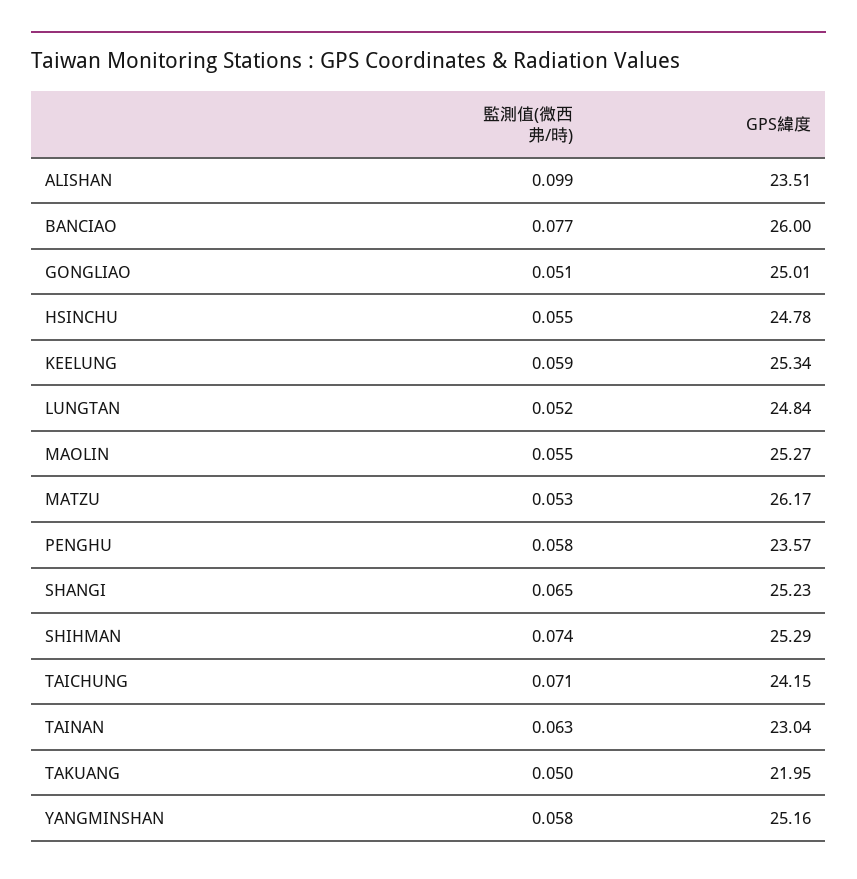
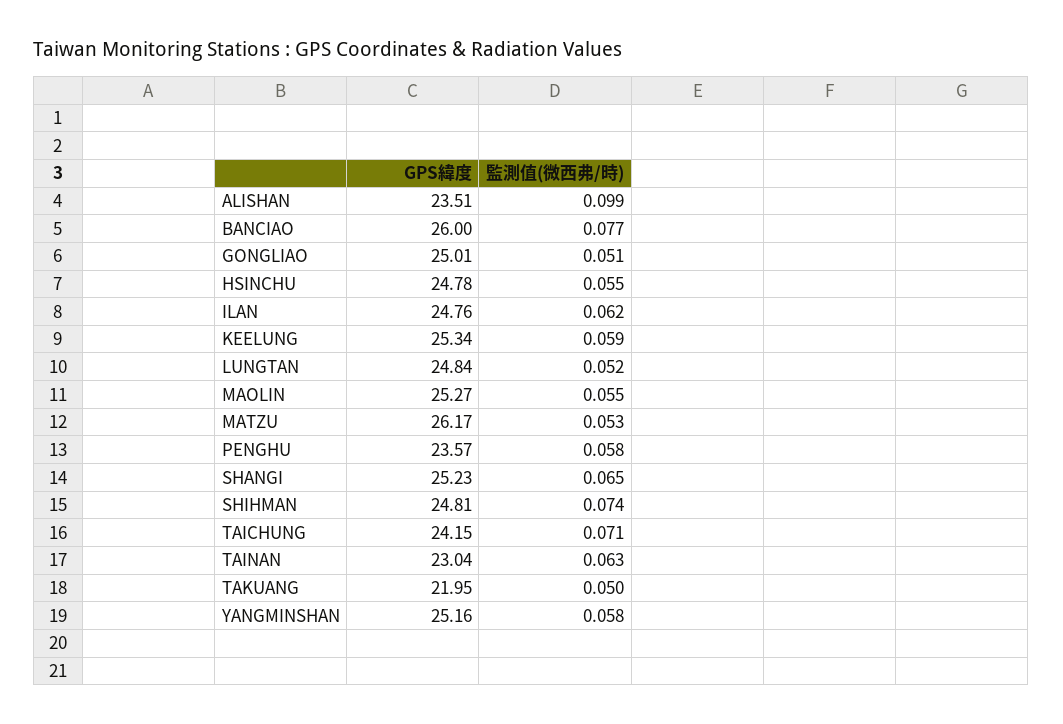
  {
    "監測值(微西弗/時)": {
      "ALISHAN": 0.099,
      "BANCIAO": 0.077,
      "GONGLIAO": 0.051,
      "HSINCHU": 0.055,
      "KEELUNG": 0.059,
      "LUNGTAN": 0.052,
      "MAOLIN": 0.055,
      "MATZU": 0.053,
      "PENGHU": 0.058,
      "SHANGI": 0.065,
      "SHIHMAN": 0.074,
      "TAICHUNG": 0.071,
      "TAINAN": 0.063,
      "TAKUANG": 0.05,
-     "YANGMINSHAN": 0.058
+     "YANGMINSHAN": 0.058,
+     "ILAN": 0.062
    },
    "GPS緯度": {
      "ALISHAN": 23.51,
      "BANCIAO": 26,
      "GONGLIAO": 25.01,
      "HSINCHU": 24.78,
      "KEELUNG": 25.34,
      "LUNGTAN": 24.84,
      "MAOLIN": 25.27,
      "MATZU": 26.17,
      "PENGHU": 23.57,
      "SHANGI": 25.23,
-     "SHIHMAN": 25.29,
+     "SHIHMAN": 24.81,
      "TAICHUNG": 24.15,
      "TAINAN": 23.04,
      "TAKUANG": 21.95,
-     "YANGMINSHAN": 25.16
+     "YANGMINSHAN": 25.16,
+     "ILAN": 24.76
    }
  }

